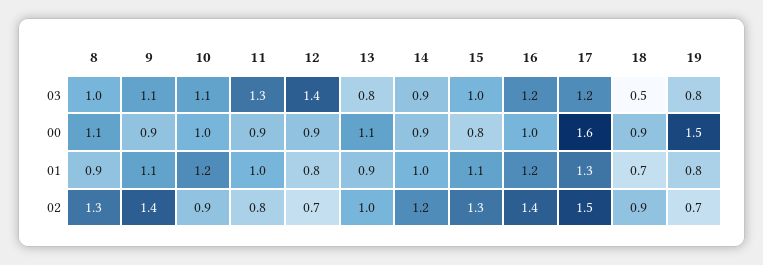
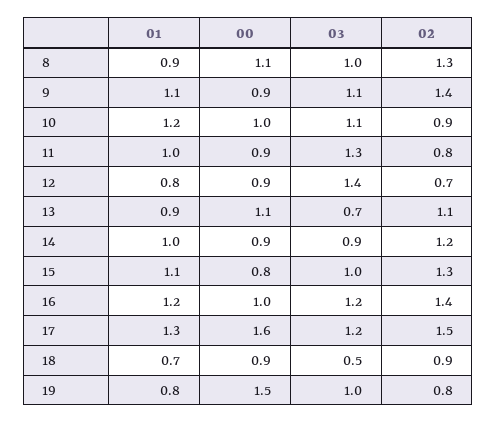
  {
    "8": {
      "03": 1,
      "00": 1.1,
      "01": 0.9,
      "02": 1.3
    },
    "9": {
      "03": 1.1,
      "00": 0.9,
      "01": 1.1,
      "02": 1.4
    },
    "10": {
      "03": 1.1,
      "00": 1,
      "01": 1.2,
      "02": 0.9
    },
    "11": {
      "03": 1.3,
      "00": 0.9,
      "01": 1,
      "02": 0.8
    },
    "12": {
      "03": 1.4,
      "00": 0.9,
      "01": 0.8,
      "02": 0.7
    },
    "13": {
-     "03": 0.8,
+     "03": 0.7,
      "00": 1.1,
      "01": 0.9,
-     "02": 1
+     "02": 1.1
    },
    "14": {
      "03": 0.9,
      "00": 0.9,
      "01": 1,
      "02": 1.2
    },
    "15": {
      "03": 1,
      "00": 0.8,
      "01": 1.1,
      "02": 1.3
    },
    "16": {
      "03": 1.2,
      "00": 1,
      "01": 1.2,
      "02": 1.4
    },
    "17": {
      "03": 1.2,
      "00": 1.6,
      "01": 1.3,
      "02": 1.5
    },
    "18": {
      "03": 0.5,
      "00": 0.9,
      "01": 0.7,
      "02": 0.9
    },
    "19": {
-     "03": 0.8,
+     "03": 1,
      "00": 1.5,
      "01": 0.8,
-     "02": 0.7
+     "02": 0.8
    }
  }

